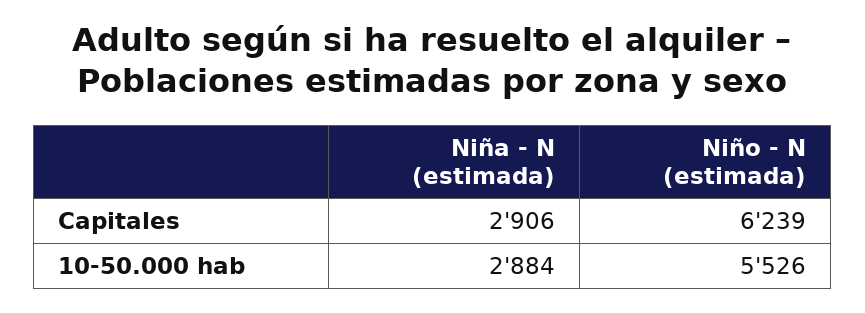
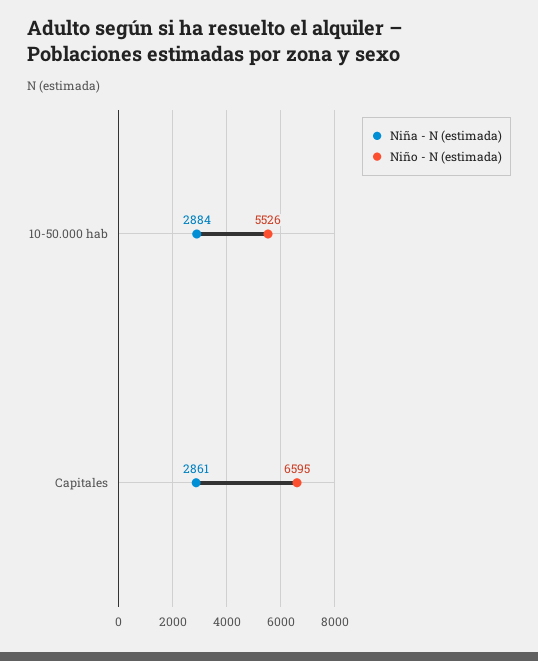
  {
    "Niña - N (estimada)": {
-     "Capitales": 2906,
+     "Capitales": 2861,
      "10-50.000 hab": 2884
    },
    "Niño - N (estimada)": {
-     "Capitales": 6239,
+     "Capitales": 6595,
      "10-50.000 hab": 5526
    }
  }

